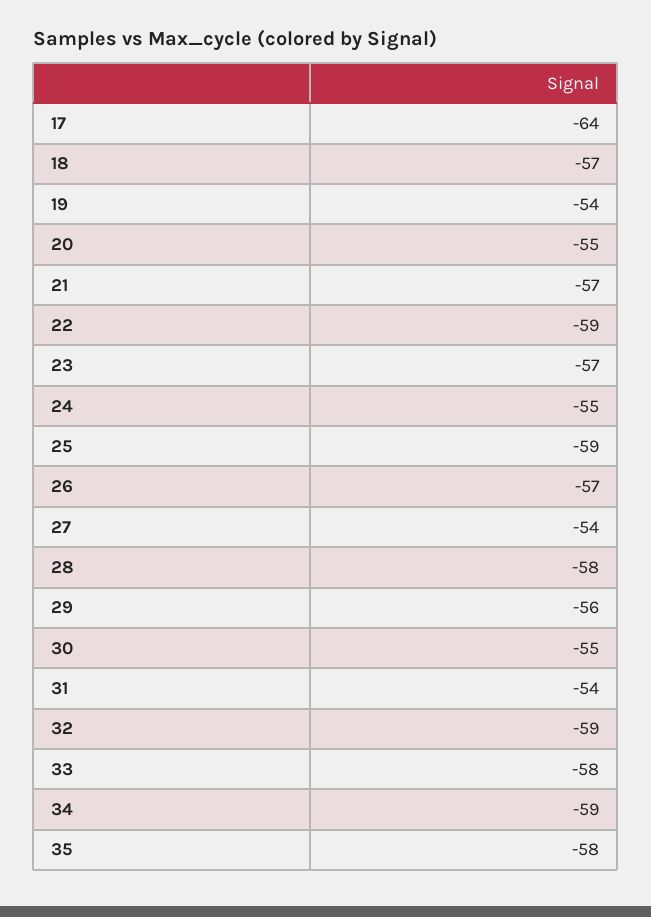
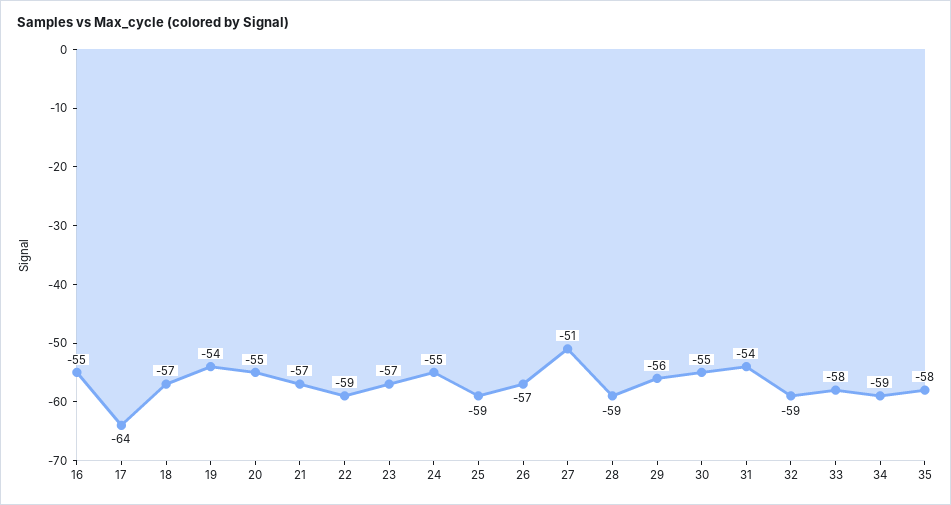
  {
    "17": -64,
    "18": -57,
    "19": -54,
    "20": -55,
    "21": -57,
    "22": -59,
    "23": -57,
    "24": -55,
    "25": -59,
    "26": -57,
-   "27": -54,
+   "27": -51,
-   "28": -58,
+   "28": -59,
    "29": -56,
    "30": -55,
    "31": -54,
    "32": -59,
    "33": -58,
    "34": -59,
-   "35": -58
+   "35": -58,
+   "16": -55
  }

